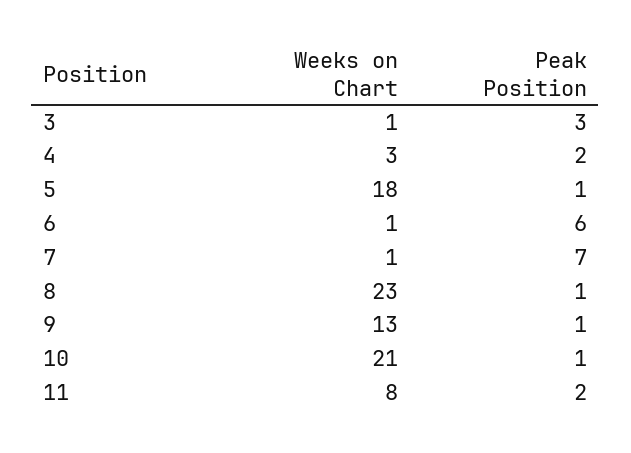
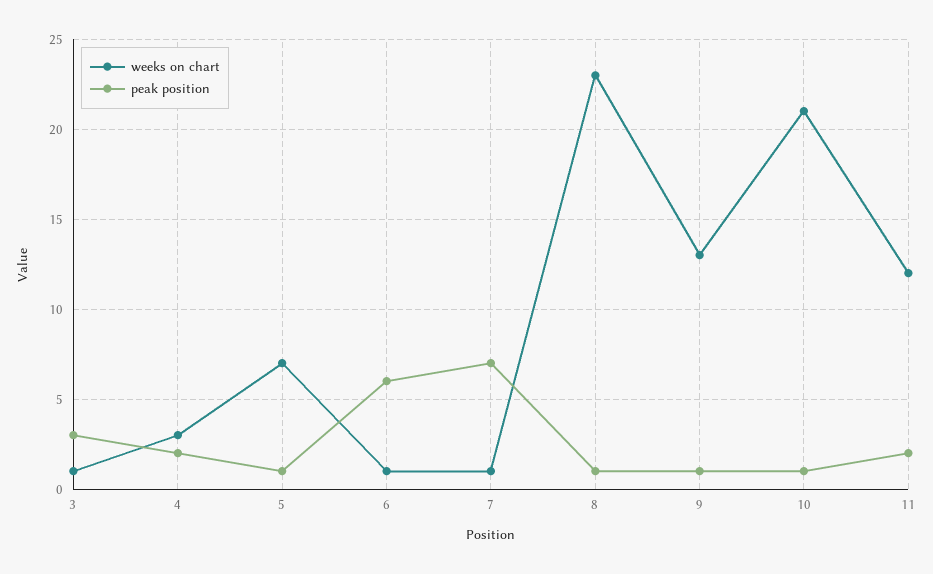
  {
    "Weeks on Chart": {
      "3": 1,
      "4": 3,
-     "5": 18,
+     "5": 7,
      "6": 1,
      "7": 1,
      "8": 23,
      "9": 13,
      "10": 21,
-     "11": 8
+     "11": 12
    },
    "Peak Position": {
      "3": 3,
      "4": 2,
      "5": 1,
      "6": 6,
      "7": 7,
      "8": 1,
      "9": 1,
      "10": 1,
      "11": 2
    }
  }

